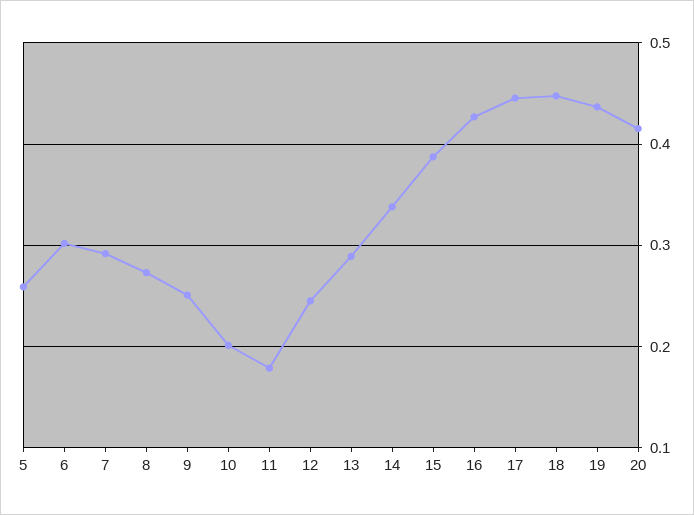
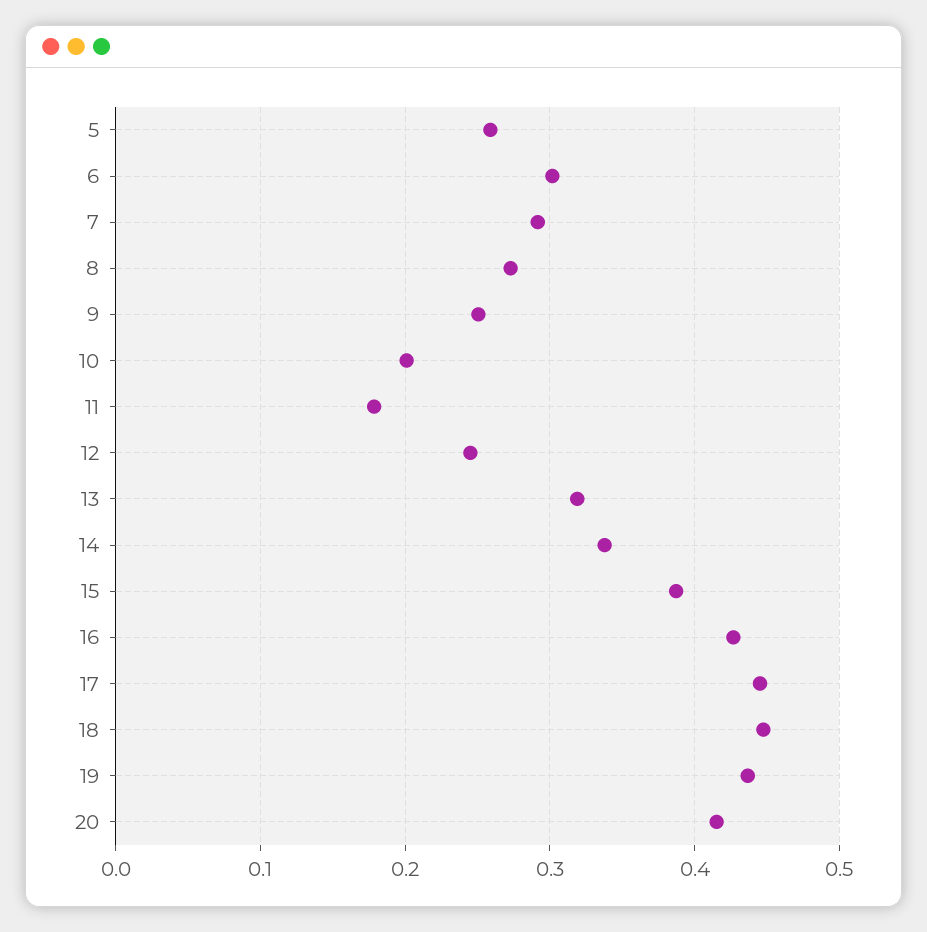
  {
    "5": 0.26,
    "6": 0.3,
    "7": 0.29,
    "8": 0.27,
    "9": 0.25,
    "10": 0.2,
    "11": 0.18,
    "12": 0.25,
-   "13": 0.29,
+   "13": 0.32,
    "14": 0.34,
    "15": 0.39,
    "16": 0.43,
    "17": 0.45,
    "18": 0.45,
    "19": 0.44,
    "20": 0.42
  }

